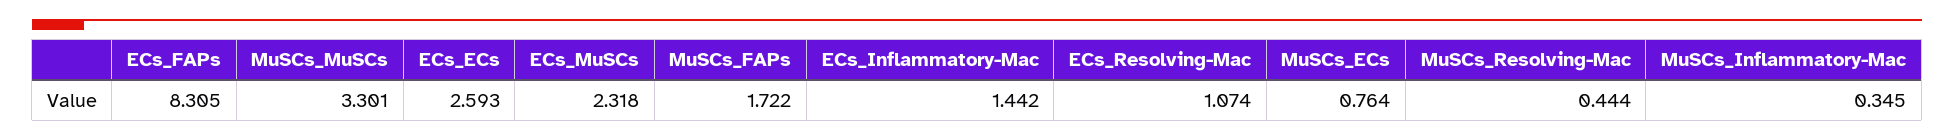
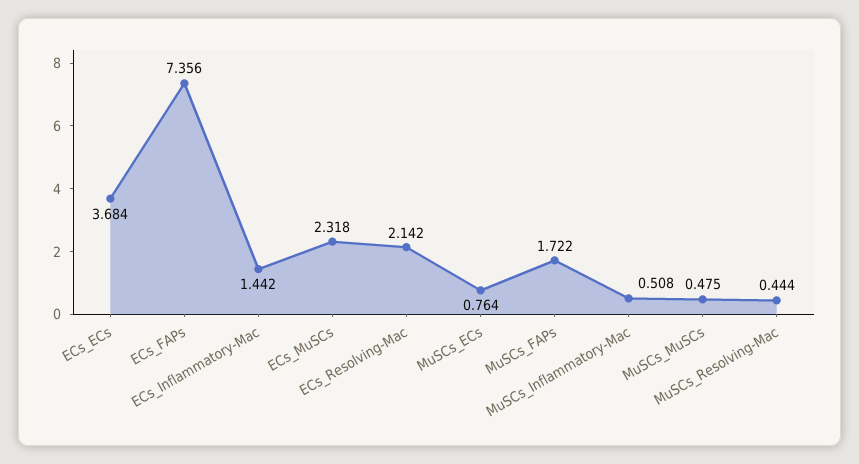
  {
-   "ECs_FAPs": 8.305,
+   "ECs_FAPs": 7.356,
-   "MuSCs_MuSCs": 3.301,
+   "MuSCs_MuSCs": 0.475,
-   "ECs_ECs": 2.593,
+   "ECs_ECs": 3.684,
    "ECs_MuSCs": 2.318,
    "MuSCs_FAPs": 1.722,
    "ECs_Inflammatory-Mac": 1.442,
-   "ECs_Resolving-Mac": 1.074,
+   "ECs_Resolving-Mac": 2.142,
    "MuSCs_ECs": 0.764,
    "MuSCs_Resolving-Mac": 0.444,
-   "MuSCs_Inflammatory-Mac": 0.345
+   "MuSCs_Inflammatory-Mac": 0.508
  }

